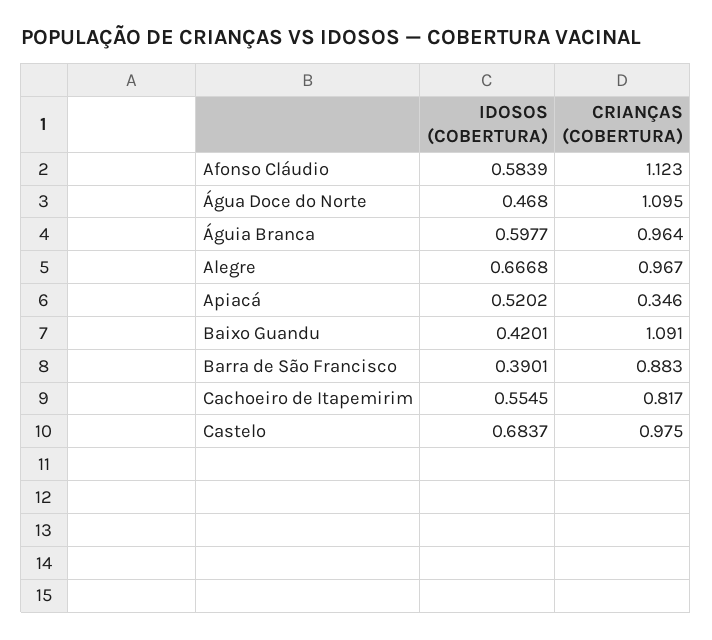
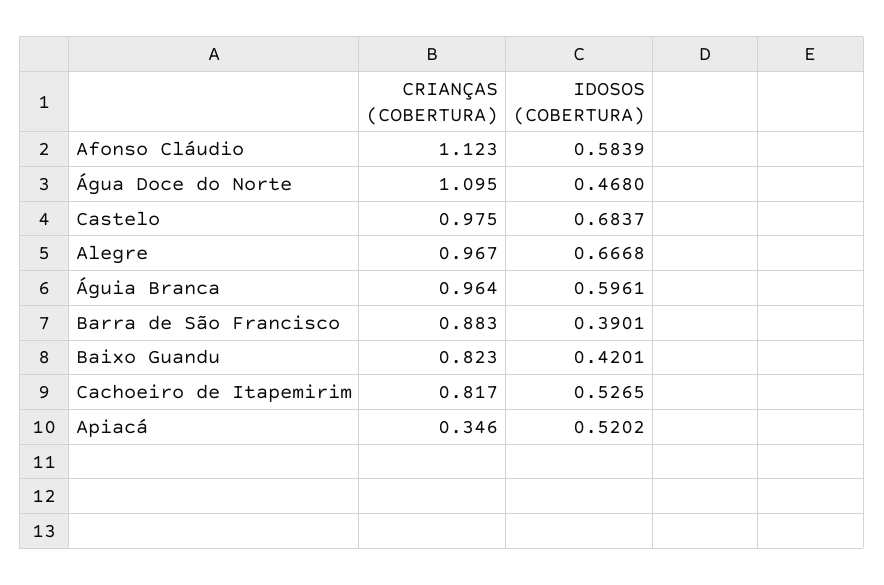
  {
    "IDOSOS (COBERTURA)": {
      "Afonso Cláudio": 0.5839,
      "Água Doce do Norte": 0.468,
-     "Águia Branca": 0.5977,
+     "Águia Branca": 0.5961,
      "Alegre": 0.6668,
      "Apiacá": 0.5202,
      "Baixo Guandu": 0.4201,
      "Barra de São Francisco": 0.3901,
-     "Cachoeiro de Itapemirim": 0.5545,
+     "Cachoeiro de Itapemirim": 0.5265,
      "Castelo": 0.6837
    },
    "CRIANÇAS (COBERTURA)": {
      "Afonso Cláudio": 1.123,
      "Água Doce do Norte": 1.095,
      "Águia Branca": 0.964,
      "Alegre": 0.967,
      "Apiacá": 0.346,
-     "Baixo Guandu": 1.091,
+     "Baixo Guandu": 0.823,
      "Barra de São Francisco": 0.883,
      "Cachoeiro de Itapemirim": 0.817,
      "Castelo": 0.975
    }
  }

